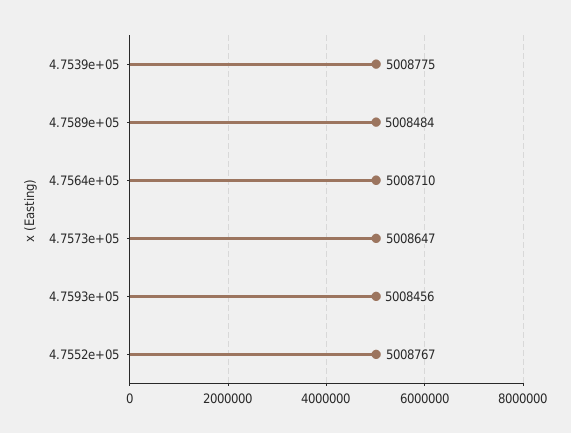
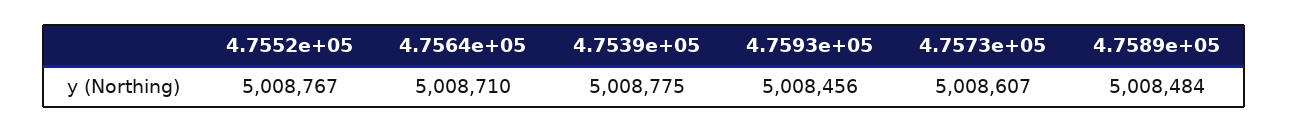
  {
    "4.7539e+05": 5008775,
    "4.7589e+05": 5008484,
    "4.7564e+05": 5008710,
-   "4.7573e+05": 5008647,
+   "4.7573e+05": 5008607,
    "4.7593e+05": 5008456,
    "4.7552e+05": 5008767
  }

